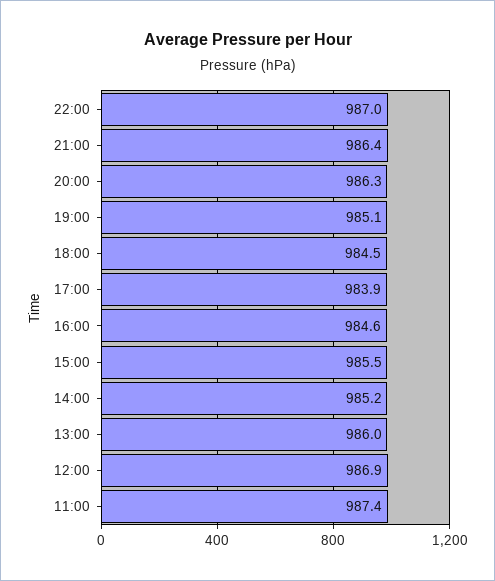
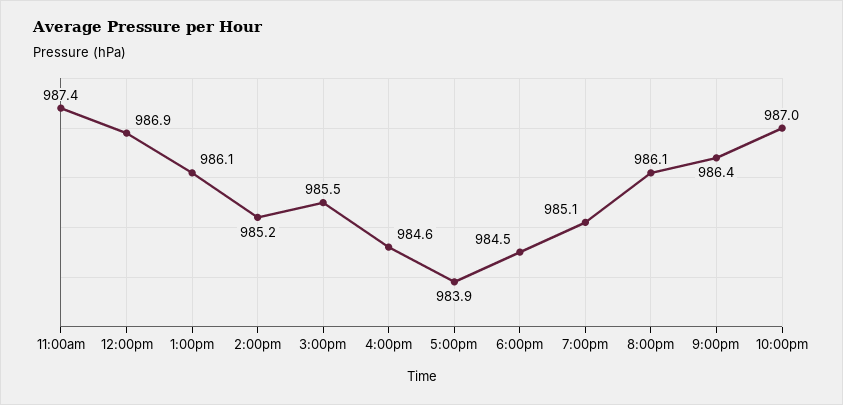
  {
    "22:00": 987,
    "21:00": 986.4,
-   "20:00": 986.3,
+   "20:00": 986.1,
    "19:00": 985.1,
    "18:00": 984.5,
    "17:00": 983.9,
    "16:00": 984.6,
    "15:00": 985.5,
    "14:00": 985.2,
-   "13:00": 986,
+   "13:00": 986.1,
    "12:00": 986.9,
    "11:00": 987.4
  }

